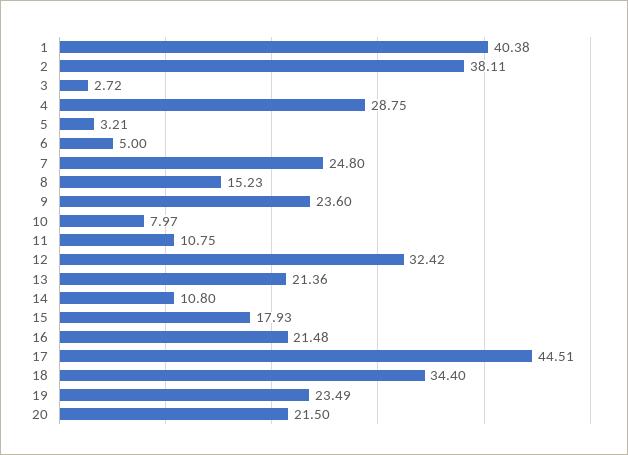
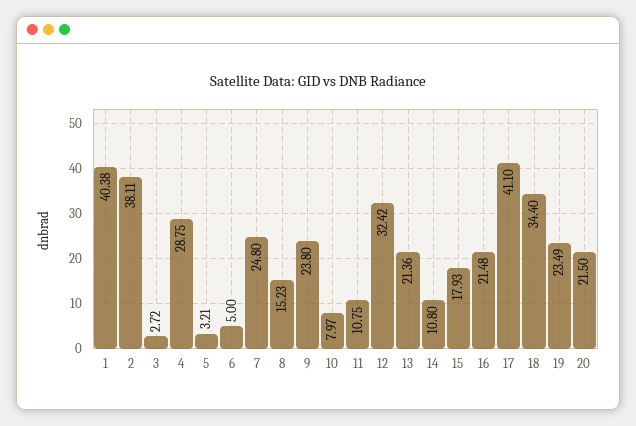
  {
    "1": 40.38,
    "2": 38.11,
    "3": 2.72,
    "4": 28.75,
    "5": 3.21,
    "6": 5,
    "7": 24.8,
    "8": 15.23,
-   "9": 23.6,
+   "9": 23.8,
    "10": 7.97,
    "11": 10.75,
    "12": 32.42,
    "13": 21.36,
    "14": 10.8,
    "15": 17.93,
    "16": 21.48,
-   "17": 44.51,
+   "17": 41.1,
    "18": 34.4,
    "19": 23.49,
    "20": 21.5
  }

